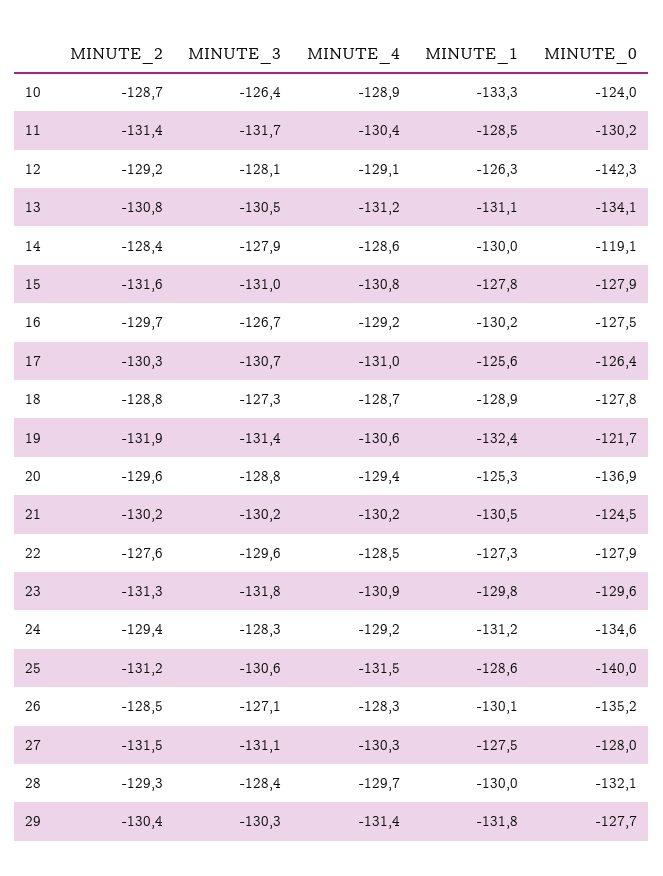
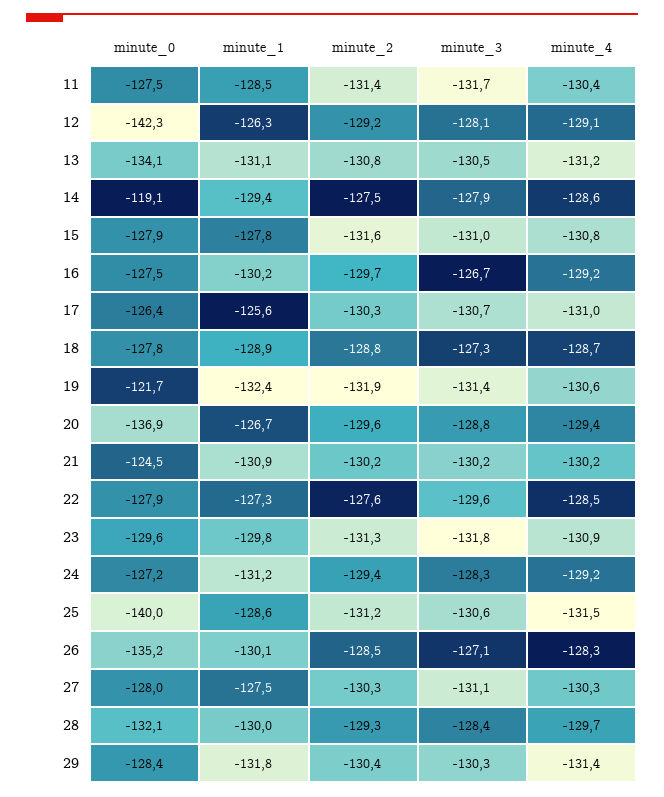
  {
    "MINUTE_2": {
-     "10": -128.7,
      "11": -131.4,
      "12": -129.2,
      "13": -130.8,
-     "14": -128.4,
+     "14": -127.5,
      "15": -131.6,
      "16": -129.7,
      "17": -130.3,
      "18": -128.8,
      "19": -131.9,
      "20": -129.6,
      "21": -130.2,
      "22": -127.6,
      "23": -131.3,
      "24": -129.4,
      "25": -131.2,
      "26": -128.5,
-     "27": -131.5,
+     "27": -130.3,
      "28": -129.3,
      "29": -130.4
    },
    "MINUTE_3": {
-     "10": -126.4,
      "11": -131.7,
      "12": -128.1,
      "13": -130.5,
      "14": -127.9,
      "15": -131,
      "16": -126.7,
      "17": -130.7,
      "18": -127.3,
      "19": -131.4,
      "20": -128.8,
      "21": -130.2,
      "22": -129.6,
      "23": -131.8,
      "24": -128.3,
      "25": -130.6,
      "26": -127.1,
      "27": -131.1,
      "28": -128.4,
      "29": -130.3
    },
    "MINUTE_4": {
-     "10": -128.9,
      "11": -130.4,
      "12": -129.1,
      "13": -131.2,
      "14": -128.6,
      "15": -130.8,
      "16": -129.2,
      "17": -131,
      "18": -128.7,
      "19": -130.6,
      "20": -129.4,
      "21": -130.2,
      "22": -128.5,
      "23": -130.9,
      "24": -129.2,
      "25": -131.5,
      "26": -128.3,
      "27": -130.3,
      "28": -129.7,
      "29": -131.4
    },
    "MINUTE_1": {
-     "10": -133.3,
      "11": -128.5,
      "12": -126.3,
      "13": -131.1,
-     "14": -130,
+     "14": -129.4,
      "15": -127.8,
      "16": -130.2,
      "17": -125.6,
      "18": -128.9,
      "19": -132.4,
-     "20": -125.3,
+     "20": -126.7,
-     "21": -130.5,
+     "21": -130.9,
      "22": -127.3,
      "23": -129.8,
      "24": -131.2,
      "25": -128.6,
      "26": -130.1,
      "27": -127.5,
      "28": -130,
      "29": -131.8
    },
    "MINUTE_0": {
-     "10": -124,
-     "11": -130.2,
+     "11": -127.5,
      "12": -142.3,
      "13": -134.1,
      "14": -119.1,
      "15": -127.9,
      "16": -127.5,
      "17": -126.4,
      "18": -127.8,
      "19": -121.7,
      "20": -136.9,
      "21": -124.5,
      "22": -127.9,
      "23": -129.6,
-     "24": -134.6,
+     "24": -127.2,
      "25": -140,
      "26": -135.2,
      "27": -128,
      "28": -132.1,
-     "29": -127.7
+     "29": -128.4
    }
  }

